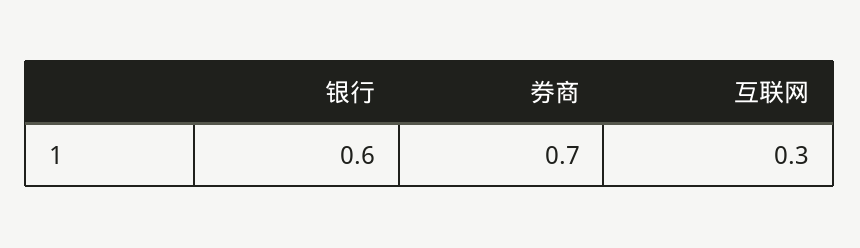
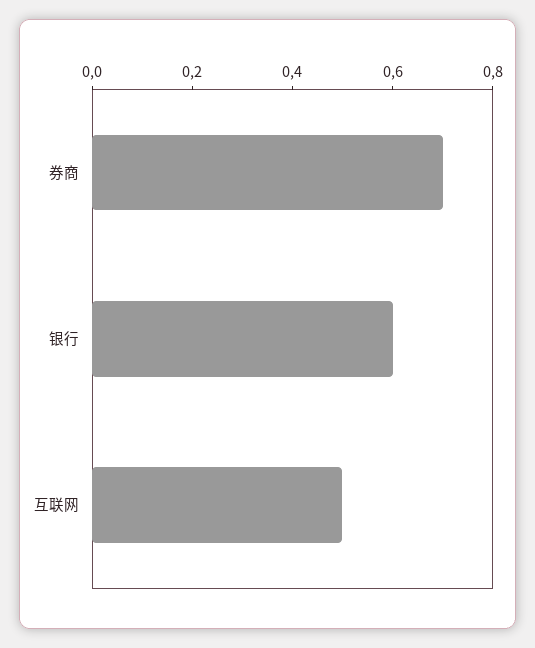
  {
    "银行": 0.6,
    "券商": 0.7,
-   "互联网": 0.3
+   "互联网": 0.5
  }

